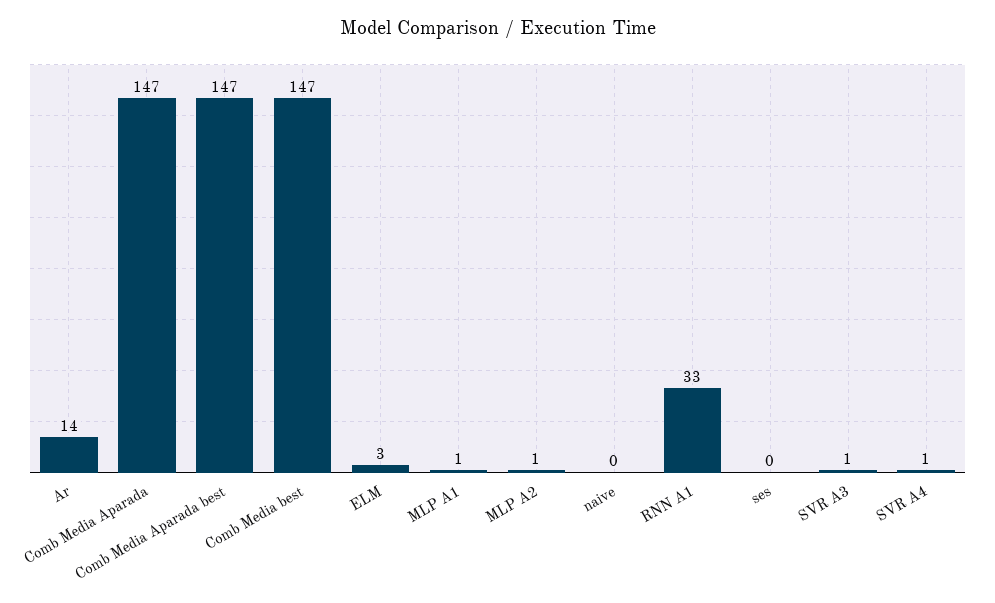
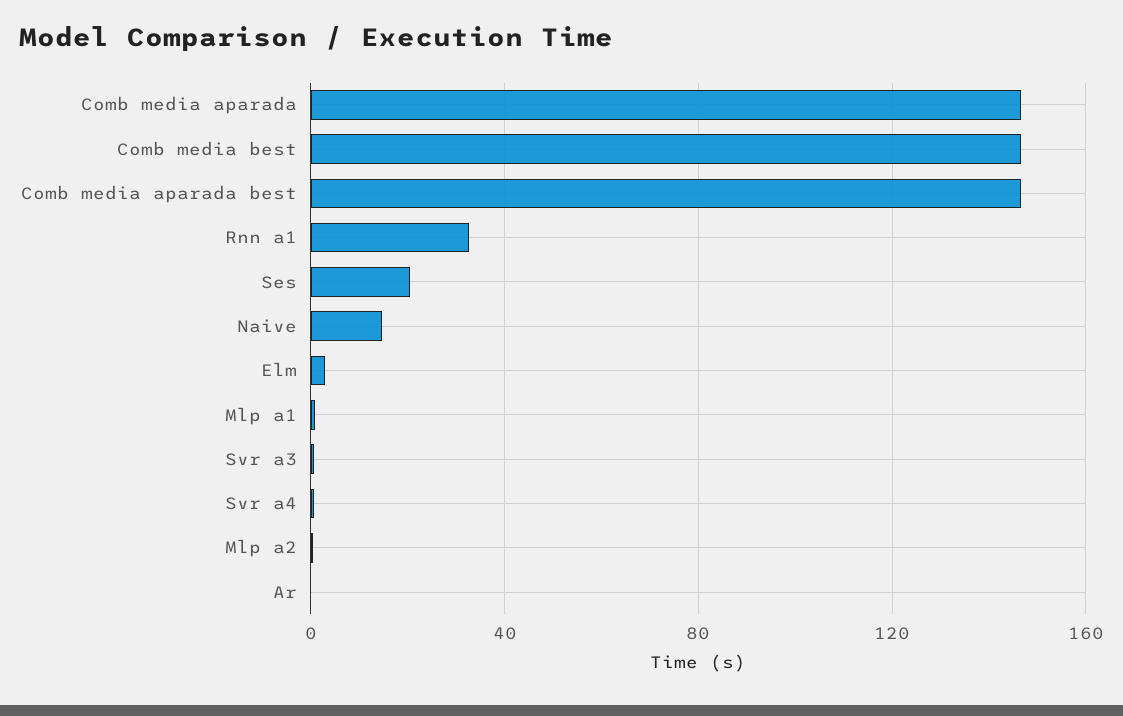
  {
-   "Ar": 14,
+   "Ar": 0,
    "Comb Media Aparada": 147,
    "Comb Media Aparada best": 147,
    "Comb Media best": 147,
    "ELM": 3,
    "MLP A1": 1,
    "MLP A2": 1,
-   "naive": 0,
+   "naive": 15,
    "RNN A1": 33,
-   "ses": 0,
+   "ses": 20,
    "SVR A3": 1,
    "SVR A4": 1
  }

